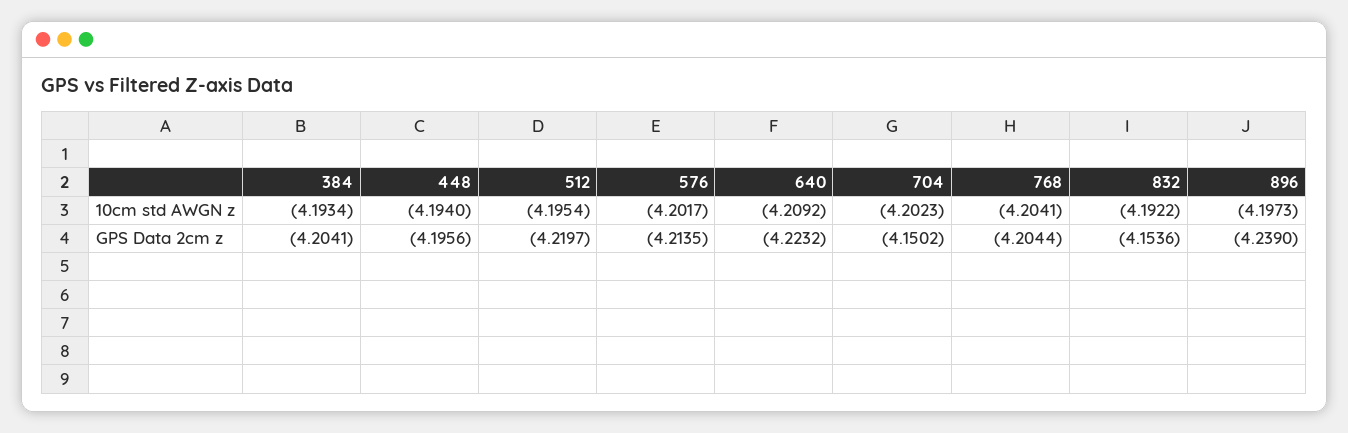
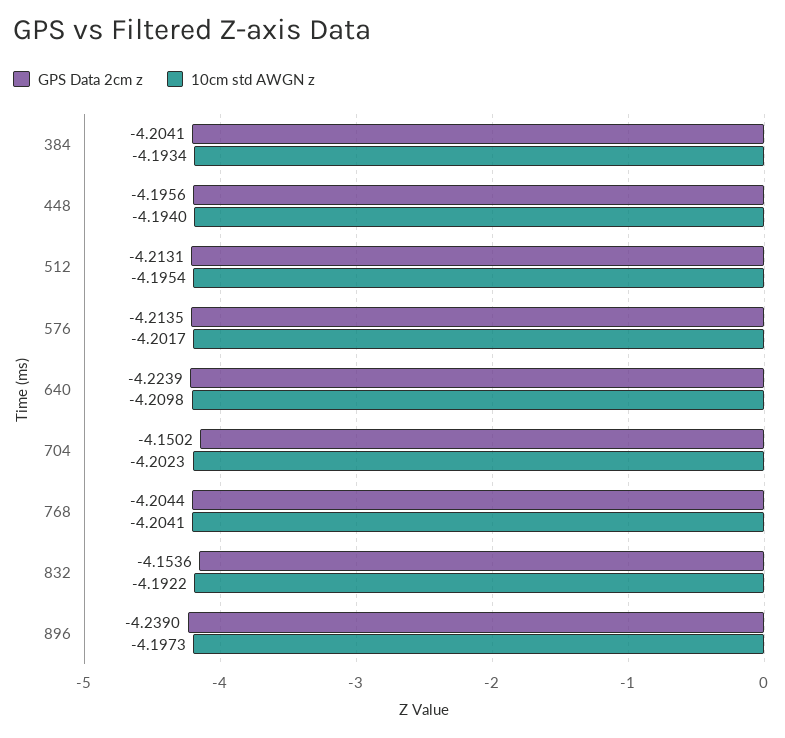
  {
    "10cm std AWGN z": {
      "384": -4.1934,
      "448": -4.194,
      "512": -4.1954,
      "576": -4.2017,
-     "640": -4.2092,
+     "640": -4.2098,
      "704": -4.2023,
      "768": -4.2041,
      "832": -4.1922,
      "896": -4.1973
    },
    "GPS Data 2cm z": {
      "384": -4.2041,
      "448": -4.1956,
-     "512": -4.2197,
+     "512": -4.2131,
      "576": -4.2135,
-     "640": -4.2232,
+     "640": -4.2239,
      "704": -4.1502,
      "768": -4.2044,
      "832": -4.1536,
      "896": -4.239
    }
  }

